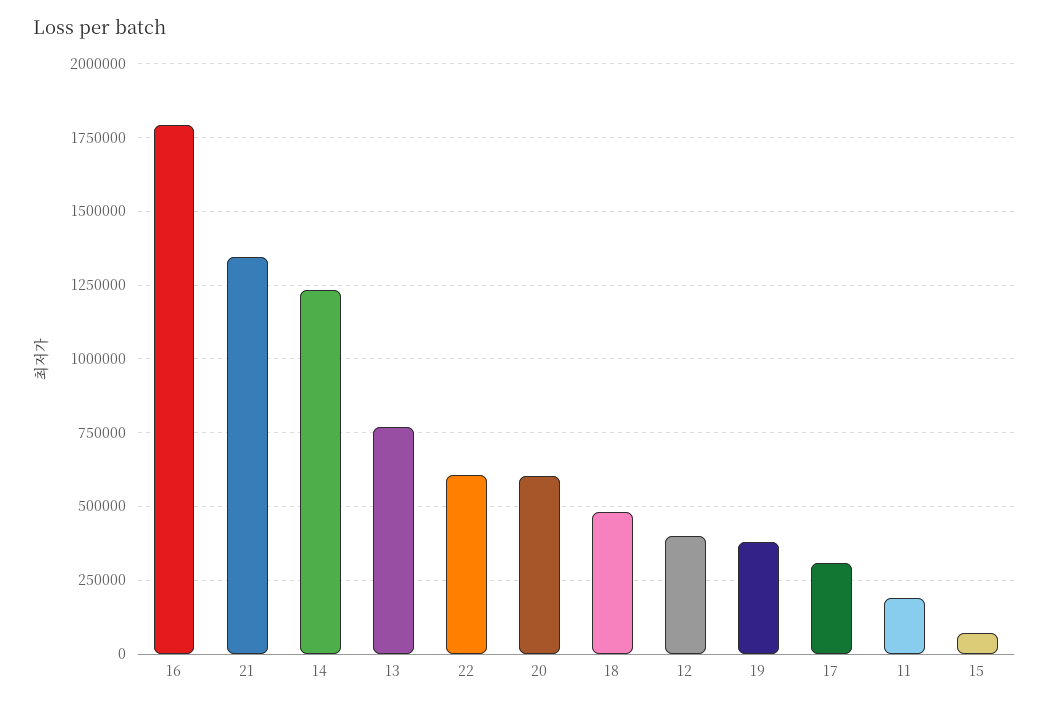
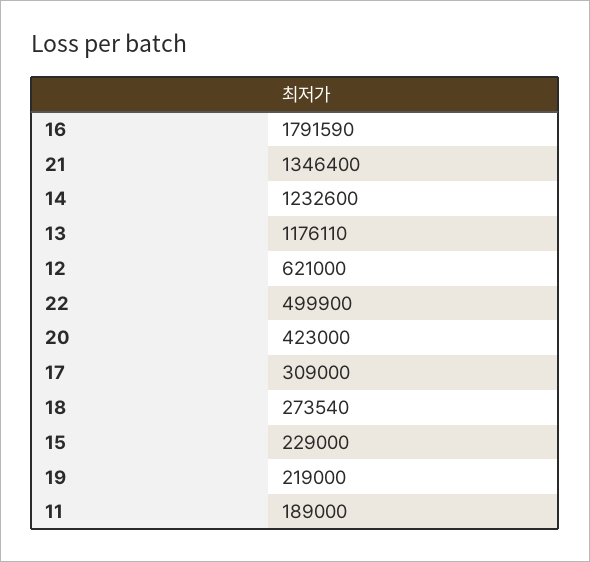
  {
    "16": 1791590,
    "21": 1346400,
    "14": 1232600,
-   "13": 775000,
+   "13": 1176110,
-   "22": 600000,
+   "22": 499900,
-   "20": 600000,
+   "20": 423000,
-   "18": 475000,
+   "18": 273540,
-   "12": 400000,
+   "12": 621000,
-   "19": 375000,
+   "19": 219000,
    "17": 309000,
    "11": 189000,
-   "15": 75000
+   "15": 229000
  }

